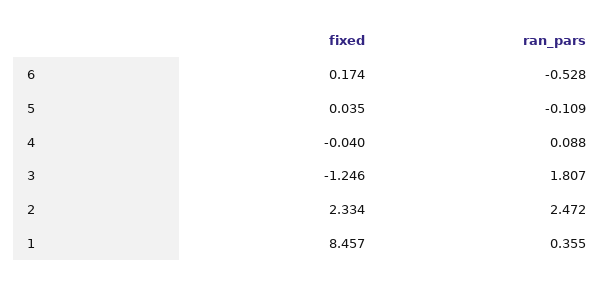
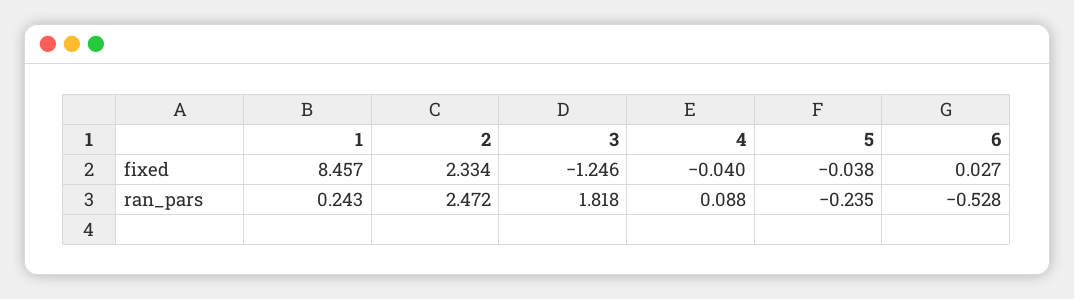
  {
    "fixed": {
-     "6": 0.174,
+     "6": 0.027,
-     "5": 0.035,
+     "5": -0.038,
      "4": -0.04,
      "3": -1.246,
      "2": 2.334,
      "1": 8.457
    },
    "ran_pars": {
      "6": -0.528,
-     "5": -0.109,
+     "5": -0.235,
      "4": 0.088,
-     "3": 1.807,
+     "3": 1.818,
      "2": 2.472,
-     "1": 0.355
+     "1": 0.243
    }
  }

